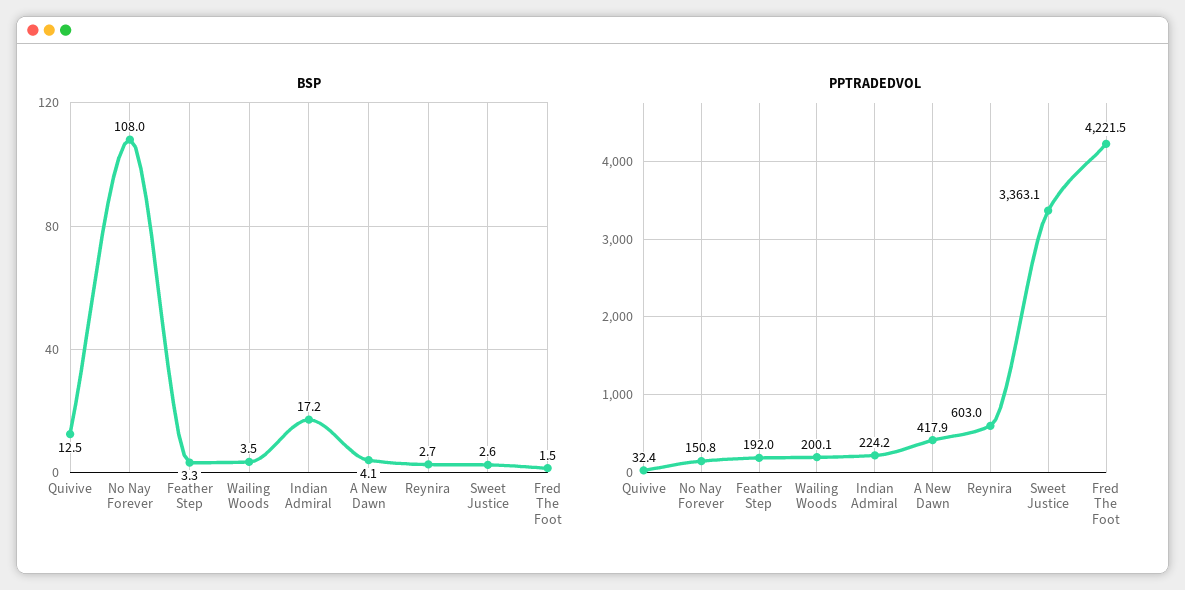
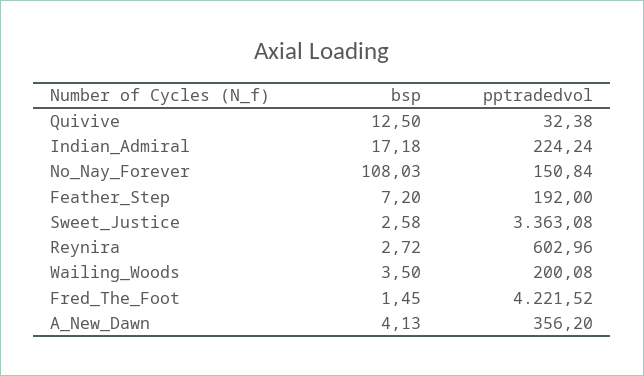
  {
    "BSP": {
      "Quivive": 12.5,
      "No Nay Forever": 108.03,
-     "Feather Step": 3.3,
+     "Feather Step": 7.2,
      "Wailing Woods": 3.5,
      "Indian Admiral": 17.18,
      "A New Dawn": 4.13,
      "Reynira": 2.72,
      "Sweet Justice": 2.58,
      "Fred The Foot": 1.45
    },
    "PPTRADEDVOL": {
      "Quivive": 32.38,
      "No Nay Forever": 150.84,
      "Feather Step": 192,
      "Wailing Woods": 200.08,
      "Indian Admiral": 224.24,
-     "A New Dawn": 417.9,
+     "A New Dawn": 356.2,
      "Reynira": 602.96,
      "Sweet Justice": 3363.08,
      "Fred The Foot": 4221.52
    }
  }

